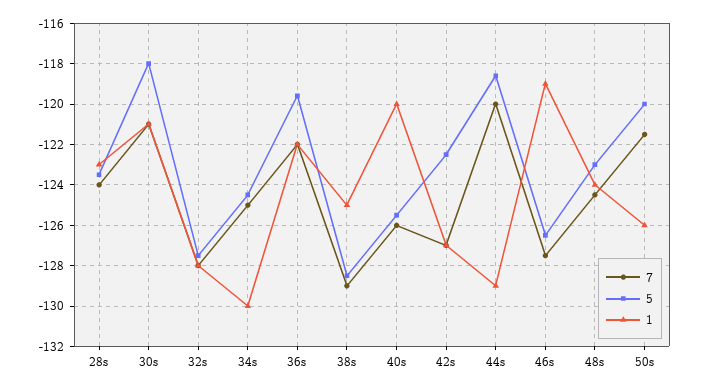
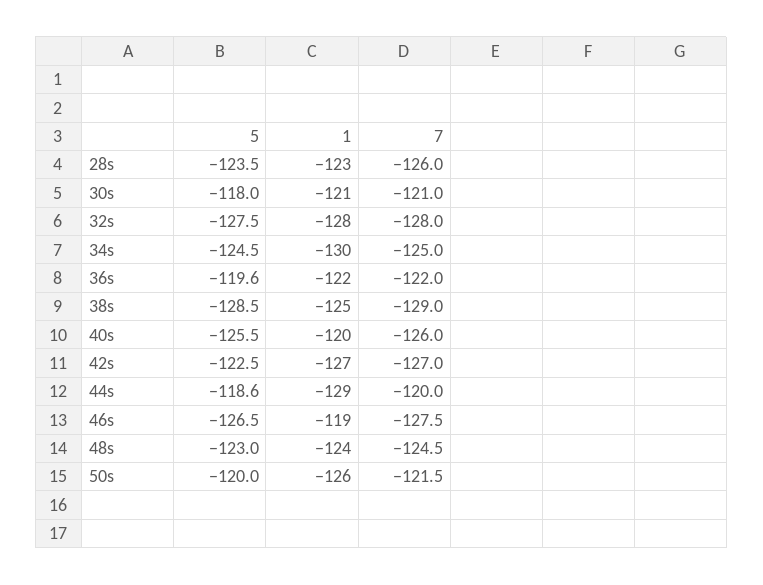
  {
    "7": {
-     "28s": -124,
+     "28s": -126,
      "30s": -121,
      "32s": -128,
      "34s": -125,
      "36s": -122,
      "38s": -129,
      "40s": -126,
      "42s": -127,
      "44s": -120,
      "46s": -127.5,
      "48s": -124.5,
      "50s": -121.5
    },
    "5": {
      "28s": -123.5,
      "30s": -118,
      "32s": -127.5,
      "34s": -124.5,
      "36s": -119.6,
      "38s": -128.5,
      "40s": -125.5,
      "42s": -122.5,
      "44s": -118.6,
      "46s": -126.5,
      "48s": -123,
      "50s": -120
    },
    "1": {
      "28s": -123,
      "30s": -121,
      "32s": -128,
      "34s": -130,
      "36s": -122,
      "38s": -125,
      "40s": -120,
      "42s": -127,
      "44s": -129,
      "46s": -119,
      "48s": -124,
      "50s": -126
    }
  }

